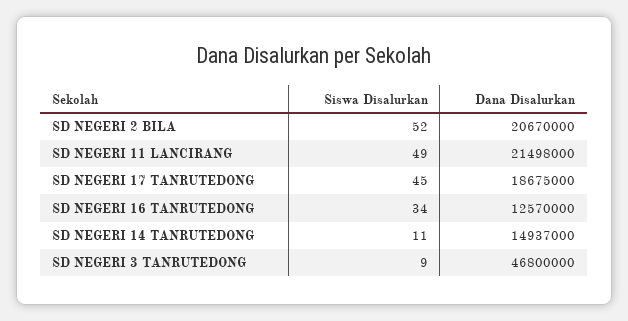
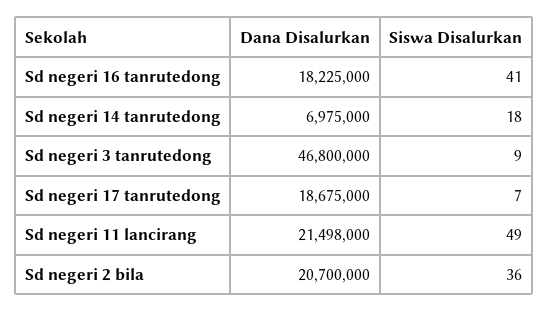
  {
    "Siswa Disalurkan": {
-     "SD NEGERI 2 BILA": 52,
+     "SD NEGERI 2 BILA": 36,
      "SD NEGERI 11 LANCIRANG": 49,
-     "SD NEGERI 17 TANRUTEDONG": 45,
+     "SD NEGERI 17 TANRUTEDONG": 7,
-     "SD NEGERI 16 TANRUTEDONG": 34,
+     "SD NEGERI 16 TANRUTEDONG": 41,
-     "SD NEGERI 14 TANRUTEDONG": 11,
+     "SD NEGERI 14 TANRUTEDONG": 18,
      "SD NEGERI 3 TANRUTEDONG": 9
    },
    "Dana Disalurkan": {
-     "SD NEGERI 2 BILA": 20670000,
+     "SD NEGERI 2 BILA": 20700000,
      "SD NEGERI 11 LANCIRANG": 21498000,
      "SD NEGERI 17 TANRUTEDONG": 18675000,
-     "SD NEGERI 16 TANRUTEDONG": 12570000,
+     "SD NEGERI 16 TANRUTEDONG": 18225000,
-     "SD NEGERI 14 TANRUTEDONG": 14937000,
+     "SD NEGERI 14 TANRUTEDONG": 6975000,
      "SD NEGERI 3 TANRUTEDONG": 46800000
    }
  }

